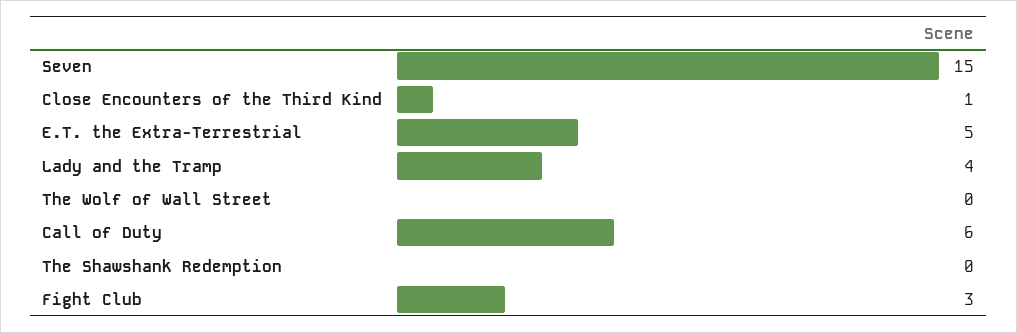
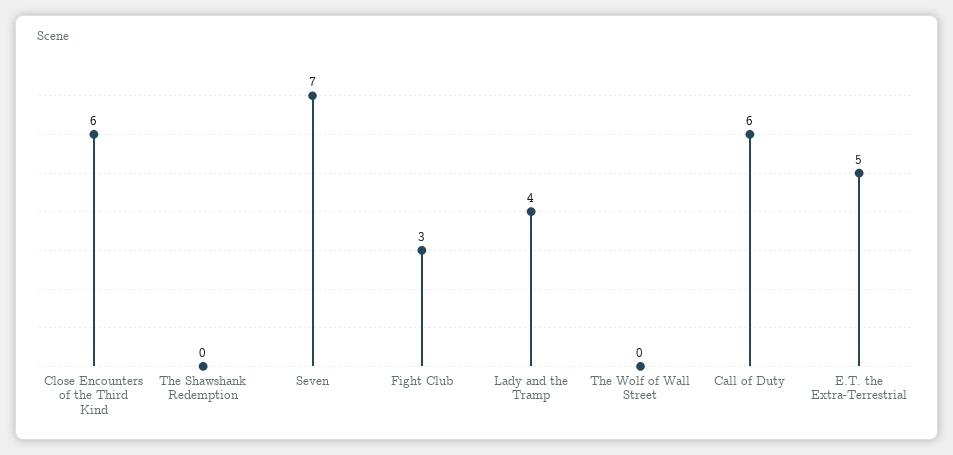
  {
-   "Seven": 15,
+   "Seven": 7,
-   "Close Encounters of the Third Kind": 1,
+   "Close Encounters of the Third Kind": 6,
    "E.T. the Extra-Terrestrial": 5,
    "Lady and the Tramp": 4,
    "The Wolf of Wall Street": 0,
    "Call of Duty": 6,
    "The Shawshank Redemption": 0,
    "Fight Club": 3
  }

